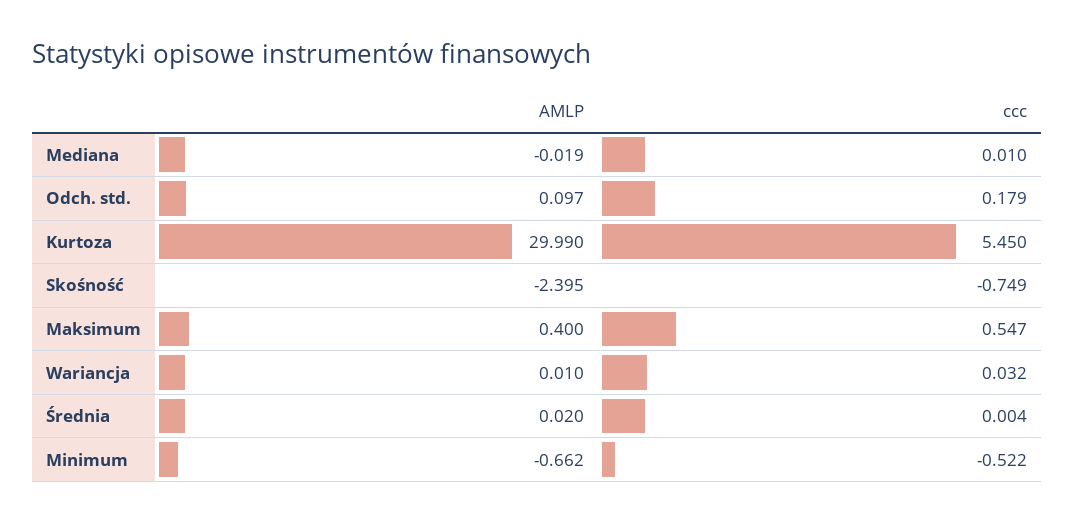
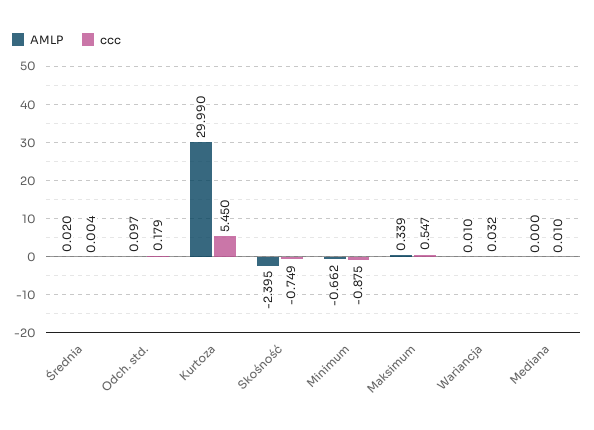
  {
    "AMLP": {
-     "Mediana": -0.019,
+     "Mediana": 0,
      "Odch. std.": 0.097,
      "Kurtoza": 29.99,
      "Skośność": -2.395,
-     "Maksimum": 0.4,
+     "Maksimum": 0.339,
      "Wariancja": 0.01,
      "Średnia": 0.02,
      "Minimum": -0.662
    },
    "ccc": {
      "Mediana": 0.01,
      "Odch. std.": 0.179,
      "Kurtoza": 5.45,
      "Skośność": -0.749,
      "Maksimum": 0.547,
      "Wariancja": 0.032,
      "Średnia": 0.004,
-     "Minimum": -0.522
+     "Minimum": -0.875
    }
  }

